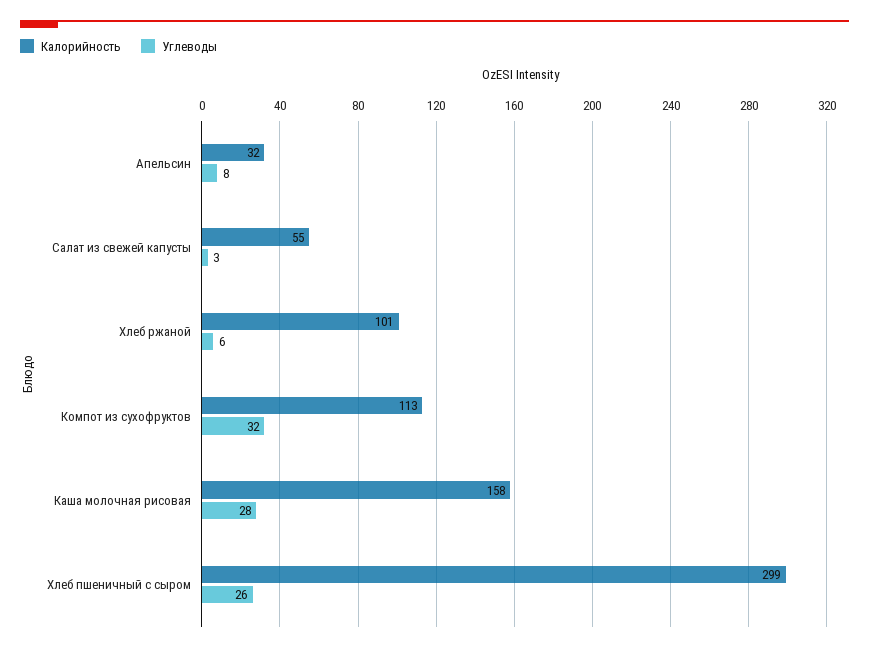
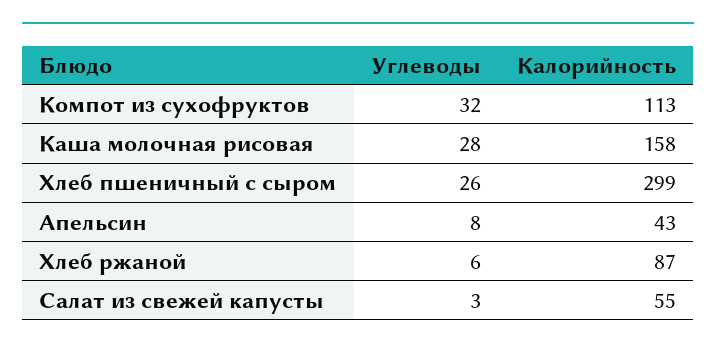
  {
    "Калорийность": {
-     "Апельсин": 32,
+     "Апельсин": 43,
      "Салат из свежей капусты": 55,
-     "Хлеб ржаной": 101,
+     "Хлеб ржаной": 87,
      "Компот из сухофруктов": 113,
      "Каша молочная рисовая": 158,
      "Хлеб пшеничный с сыром": 299
    },
    "Углеводы": {
      "Апельсин": 8,
      "Салат из свежей капусты": 3,
      "Хлеб ржаной": 6,
      "Компот из сухофруктов": 32,
      "Каша молочная рисовая": 28,
      "Хлеб пшеничный с сыром": 26
    }
  }

